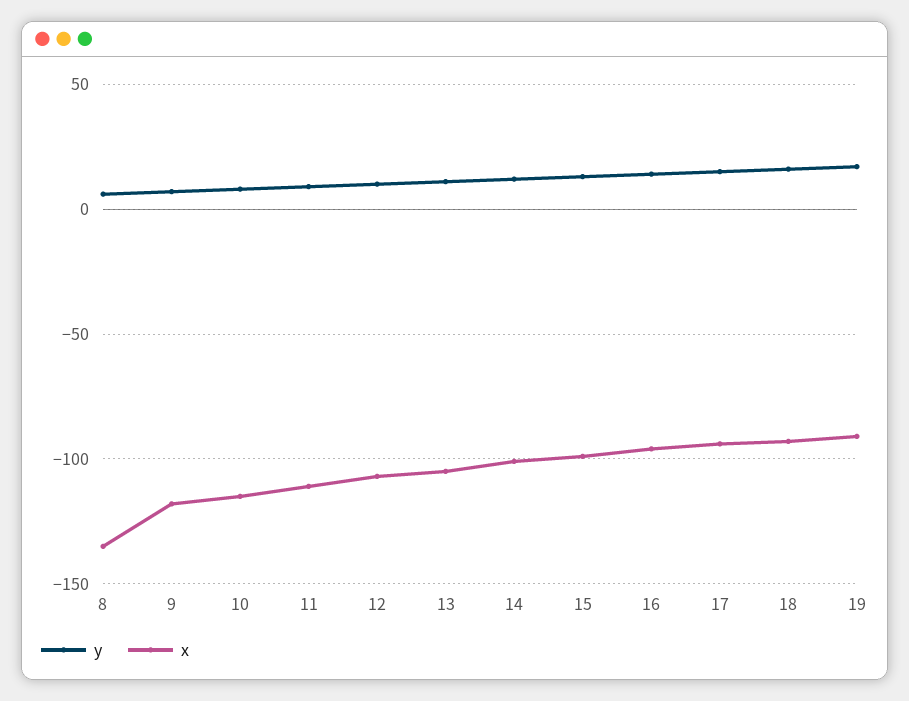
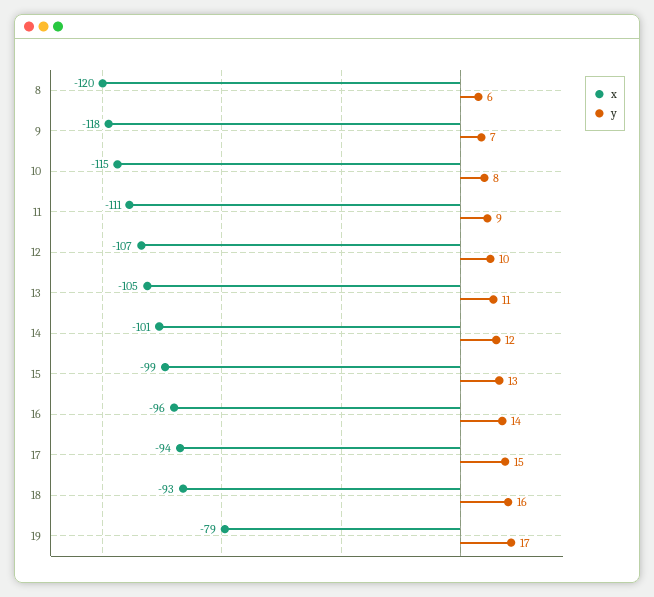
  {
    "y": {
      "8": 6,
      "9": 7,
      "10": 8,
      "11": 9,
      "12": 10,
      "13": 11,
      "14": 12,
      "15": 13,
      "16": 14,
      "17": 15,
      "18": 16,
      "19": 17
    },
    "x": {
-     "8": -135,
+     "8": -120,
      "9": -118,
      "10": -115,
      "11": -111,
      "12": -107,
      "13": -105,
      "14": -101,
      "15": -99,
      "16": -96,
      "17": -94,
      "18": -93,
-     "19": -90
+     "19": -79
    }
  }

